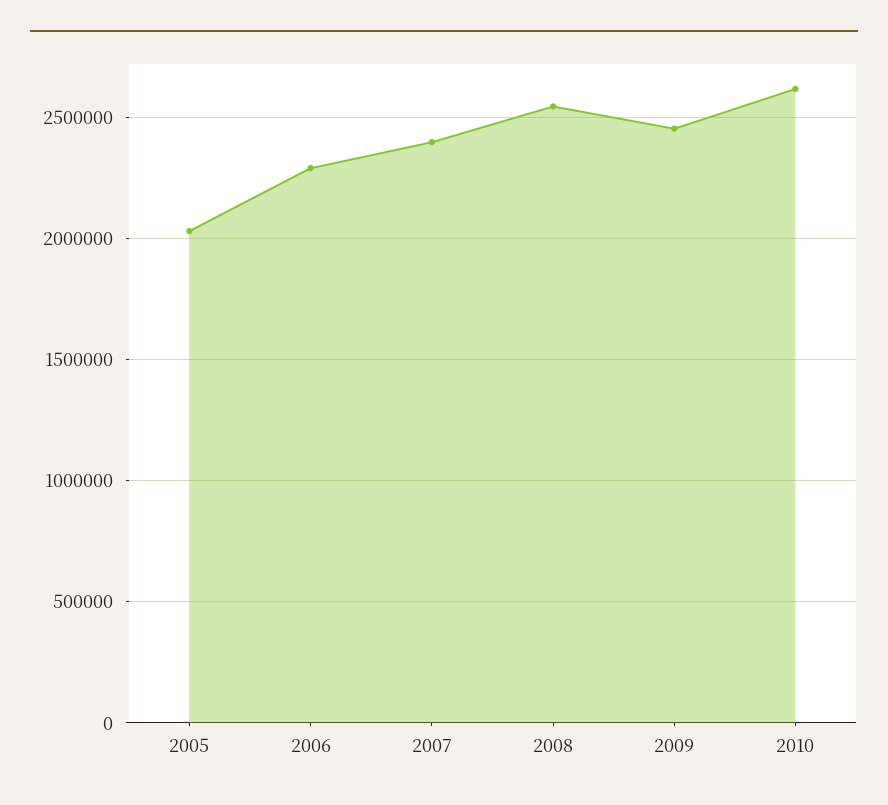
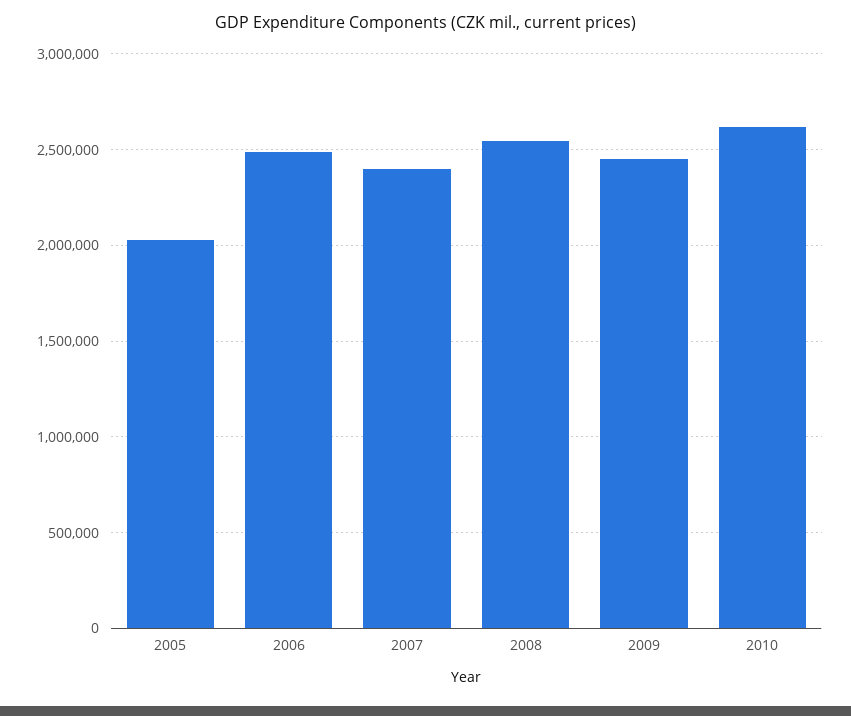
  {
    "2005": 2050000,
-   "2006": 2300000,
+   "2006": 2500000,
    "2007": 2400000,
    "2008": 2550000,
    "2009": 2450000,
    "2010": 2600000
  }

